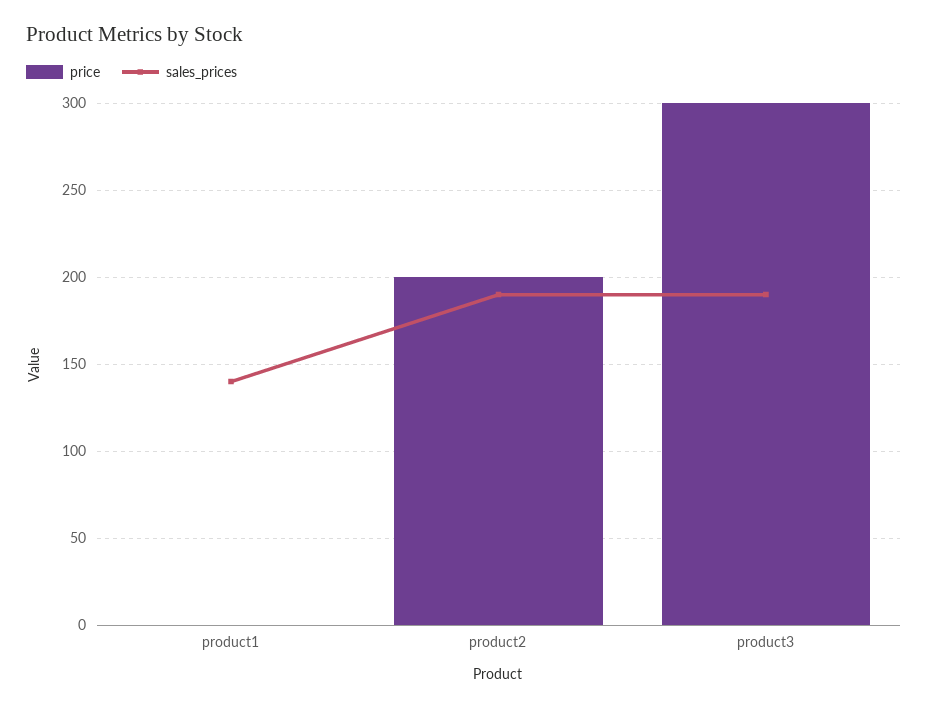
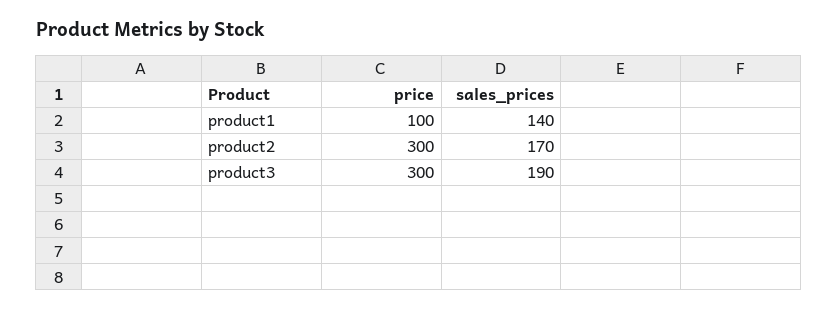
  {
    "price": {
-     "product1": 0,
+     "product1": 100,
-     "product2": 200,
+     "product2": 300,
      "product3": 300
    },
    "sales_prices": {
      "product1": 140,
-     "product2": 190,
+     "product2": 170,
      "product3": 190
    }
  }

